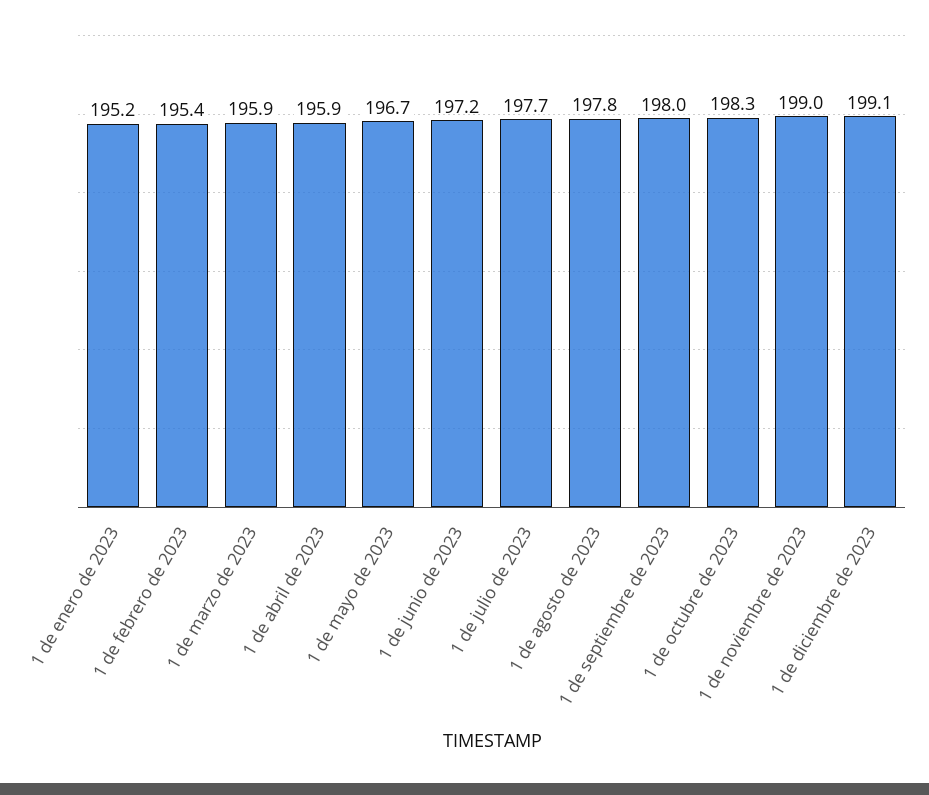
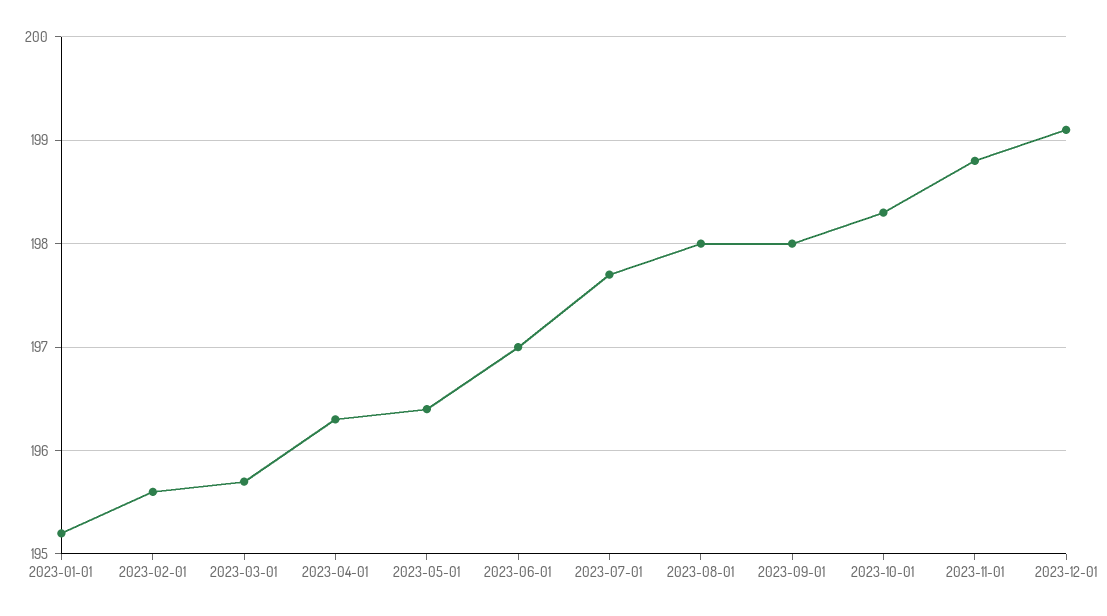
  {
    "1 de enero de 2023": 195.2,
-   "1 de febrero de 2023": 195.4,
+   "1 de febrero de 2023": 195.6,
-   "1 de marzo de 2023": 195.9,
+   "1 de marzo de 2023": 195.7,
-   "1 de abril de 2023": 195.9,
+   "1 de abril de 2023": 196.3,
-   "1 de mayo de 2023": 196.7,
+   "1 de mayo de 2023": 196.4,
-   "1 de junio de 2023": 197.2,
+   "1 de junio de 2023": 197,
    "1 de julio de 2023": 197.7,
-   "1 de agosto de 2023": 197.8,
+   "1 de agosto de 2023": 198,
    "1 de septiembre de 2023": 198,
    "1 de octubre de 2023": 198.3,
-   "1 de noviembre de 2023": 199,
+   "1 de noviembre de 2023": 198.8,
    "1 de diciembre de 2023": 199.1
  }

